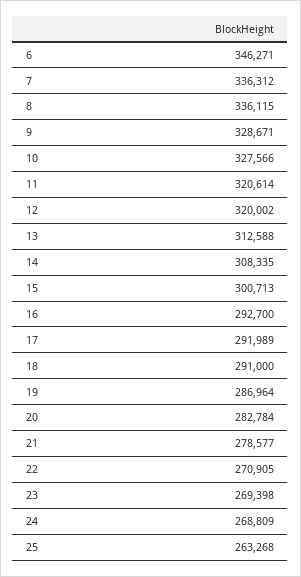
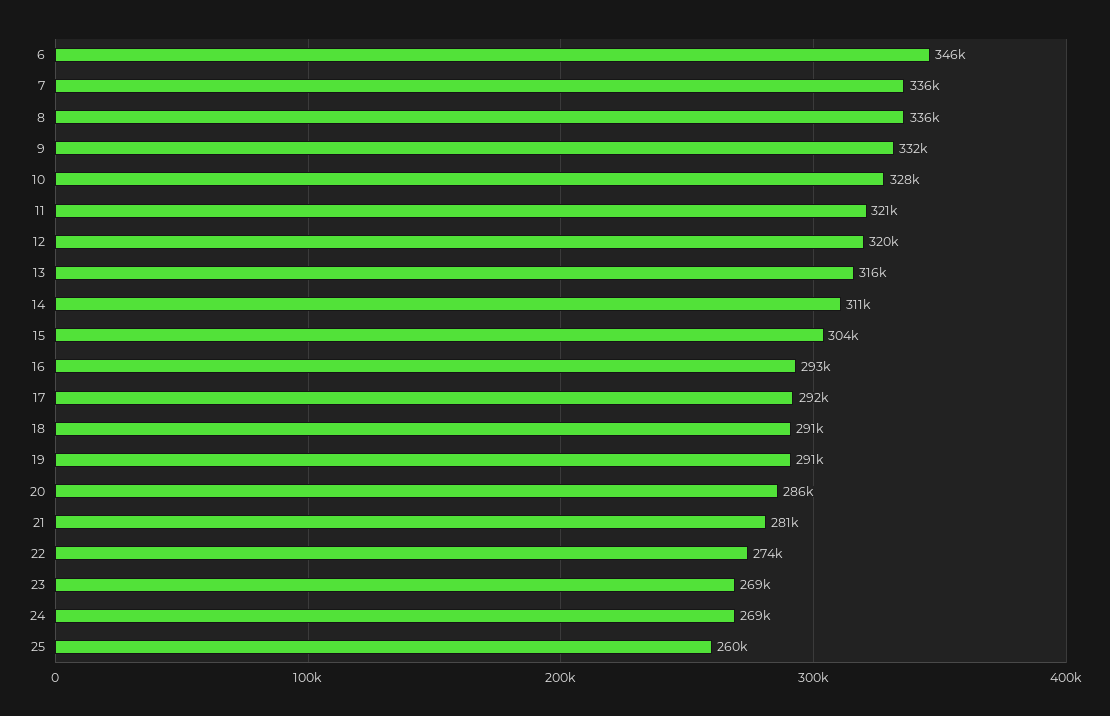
  {
    "6": 346271,
    "7": 336312,
    "8": 336115,
-   "9": 328671,
+   "9": 332000,
    "10": 327566,
    "11": 320614,
    "12": 320002,
-   "13": 312588,
+   "13": 316000,
-   "14": 308335,
+   "14": 311000,
-   "15": 300713,
+   "15": 304000,
    "16": 292700,
    "17": 291989,
    "18": 291000,
-   "19": 286964,
+   "19": 291000,
-   "20": 282784,
+   "20": 286000,
-   "21": 278577,
+   "21": 281000,
-   "22": 270905,
+   "22": 274000,
    "23": 269398,
    "24": 268809,
-   "25": 263268
+   "25": 260000
  }

